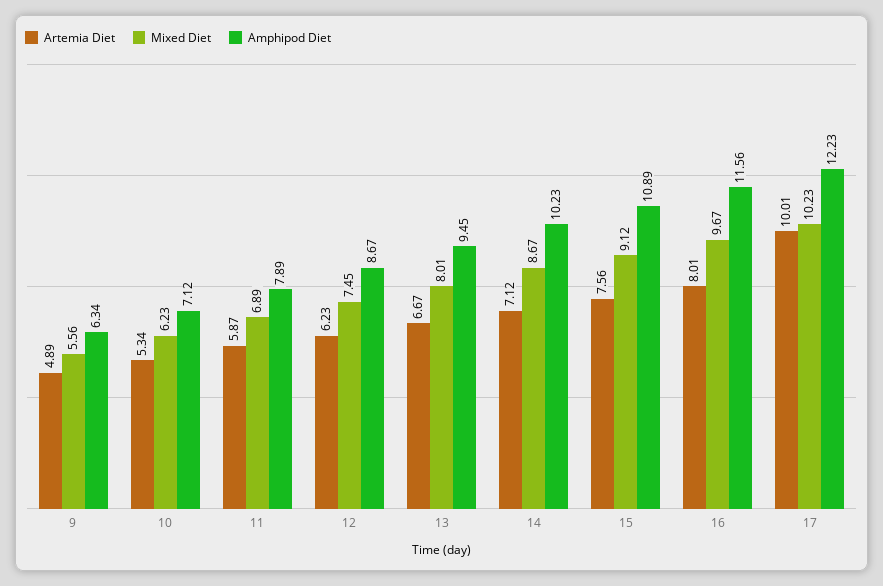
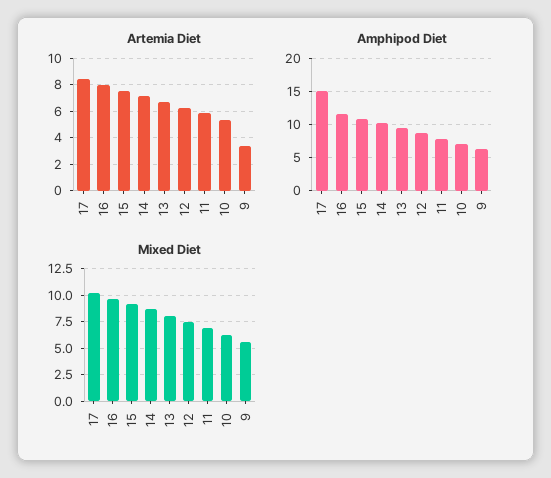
  {
    "Artemia Diet": {
-     "9": 4.89,
+     "9": 3.5,
      "10": 5.34,
      "11": 5.87,
      "12": 6.23,
      "13": 6.67,
      "14": 7.12,
      "15": 7.56,
      "16": 8.01,
-     "17": 10.01
+     "17": 8.5
    },
    "Mixed Diet": {
      "9": 5.56,
      "10": 6.23,
      "11": 6.89,
      "12": 7.45,
      "13": 8.01,
      "14": 8.67,
      "15": 9.12,
      "16": 9.67,
      "17": 10.23
    },
    "Amphipod Diet": {
      "9": 6.34,
      "10": 7.12,
      "11": 7.89,
      "12": 8.67,
      "13": 9.45,
      "14": 10.23,
      "15": 10.89,
      "16": 11.56,
-     "17": 12.23
+     "17": 15
    }
  }

